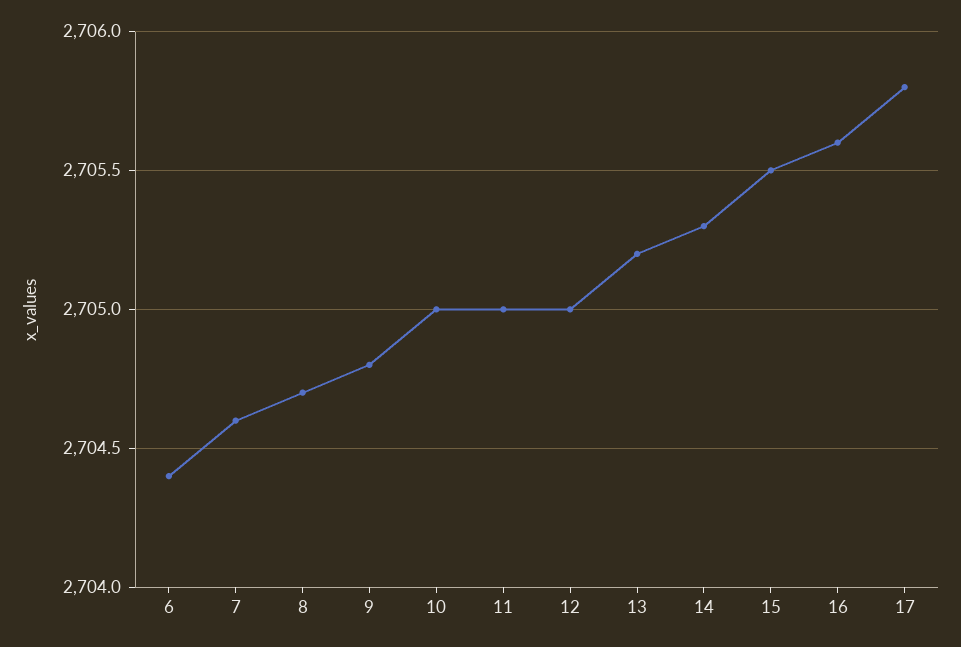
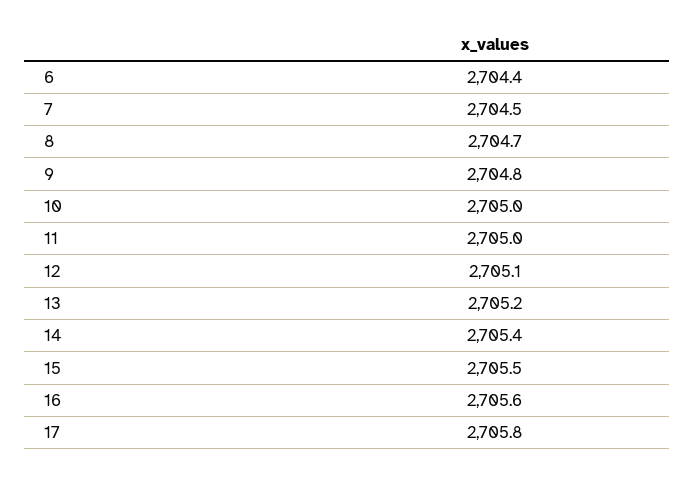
  {
    "6": 2704.4,
-   "7": 2704.6,
+   "7": 2704.5,
    "8": 2704.7,
    "9": 2704.8,
    "10": 2705,
    "11": 2705,
-   "12": 2705,
+   "12": 2705.1,
    "13": 2705.2,
-   "14": 2705.3,
+   "14": 2705.4,
    "15": 2705.5,
    "16": 2705.6,
    "17": 2705.8
  }

